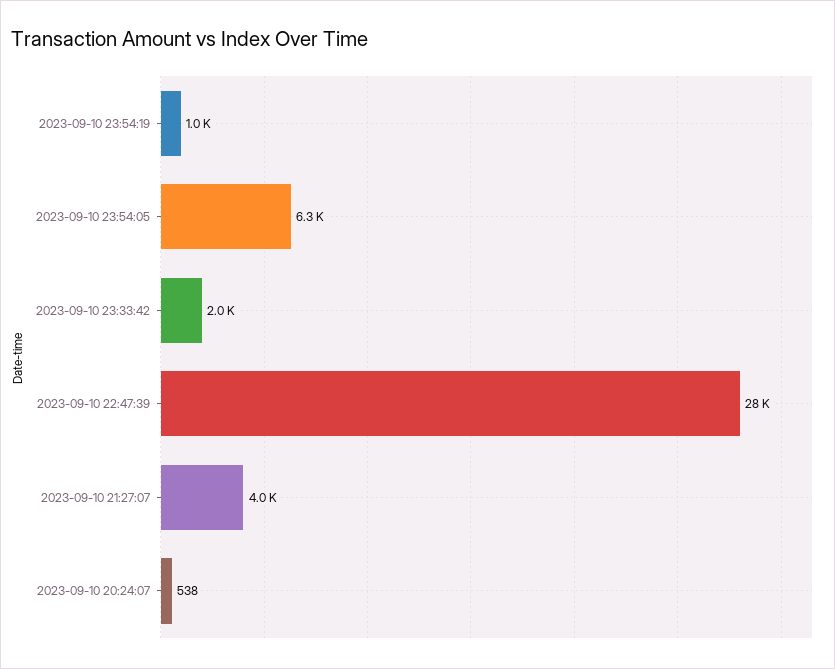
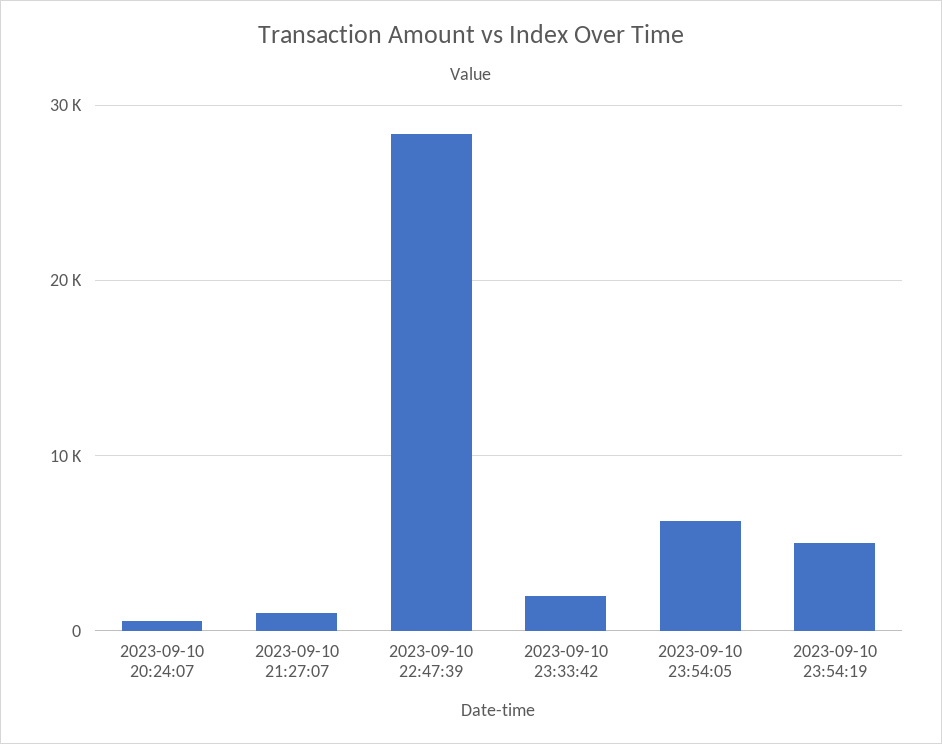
  {
-   "2023-09-10 23:54:19": 1000,
+   "2023-09-10 23:54:19": 5000,
    "2023-09-10 23:54:05": 6300,
    "2023-09-10 23:33:42": 2000,
    "2023-09-10 22:47:39": 28000,
-   "2023-09-10 21:27:07": 4000,
+   "2023-09-10 21:27:07": 1000,
    "2023-09-10 20:24:07": 538
  }

